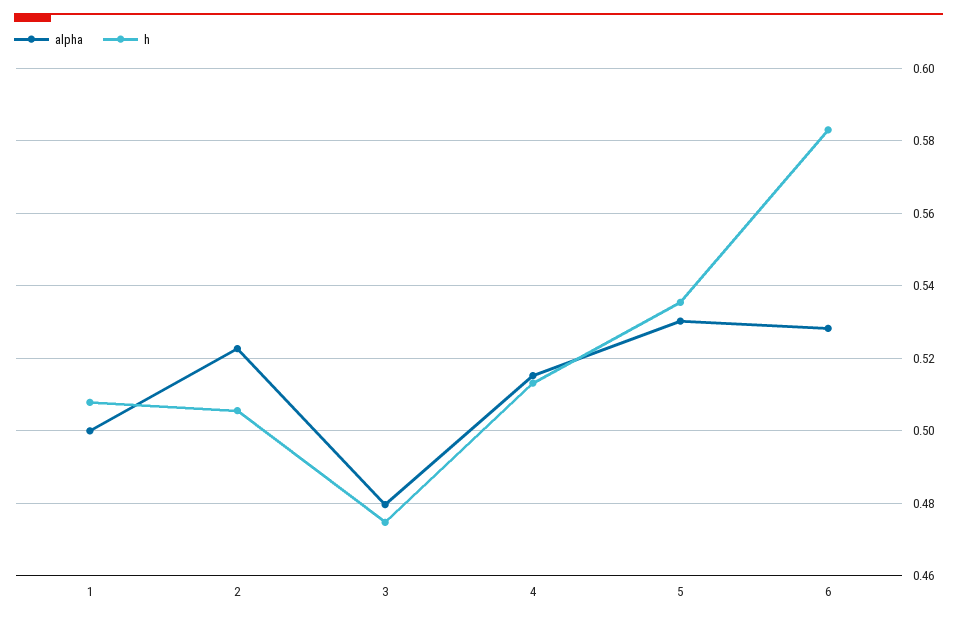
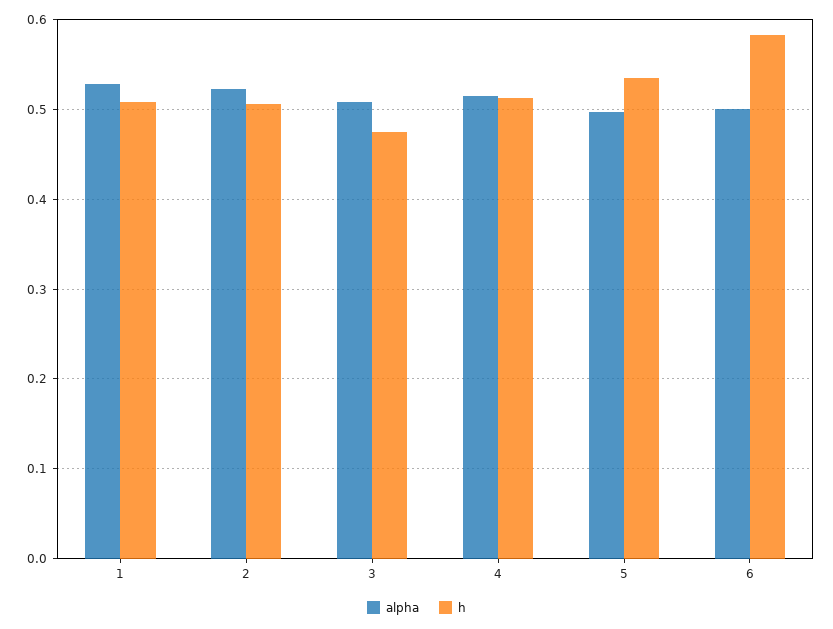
  {
    "alpha": {
-     "1": 0.5,
+     "1": 0.53,
      "2": 0.522,
-     "3": 0.48,
+     "3": 0.51,
      "4": 0.516,
-     "5": 0.53,
+     "5": 0.5,
-     "6": 0.528
+     "6": 0.5
    },
    "h": {
      "1": 0.508,
      "2": 0.506,
      "3": 0.474,
      "4": 0.514,
      "5": 0.536,
      "6": 0.584
    }
  }

